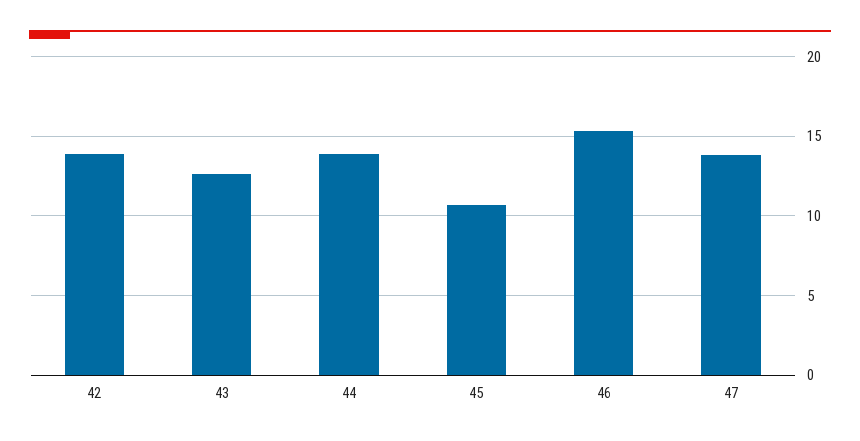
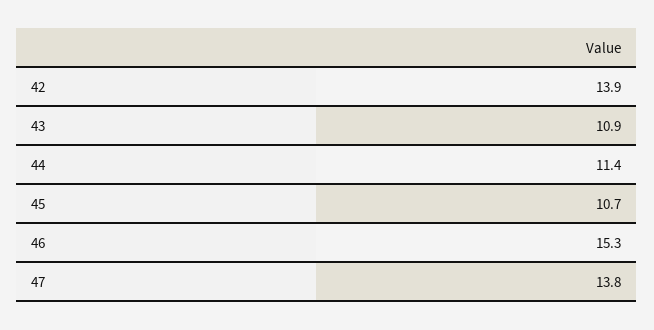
  {
    "42": 13.9,
-   "43": 12.5,
+   "43": 10.9,
-   "44": 14,
+   "44": 11.4,
    "45": 10.7,
    "46": 15.3,
    "47": 13.8
  }

